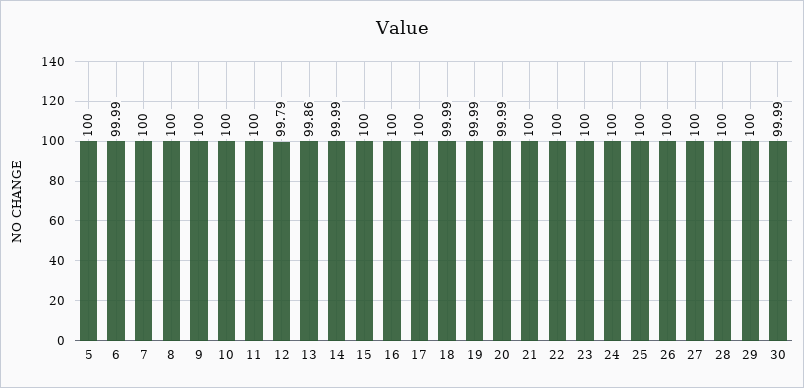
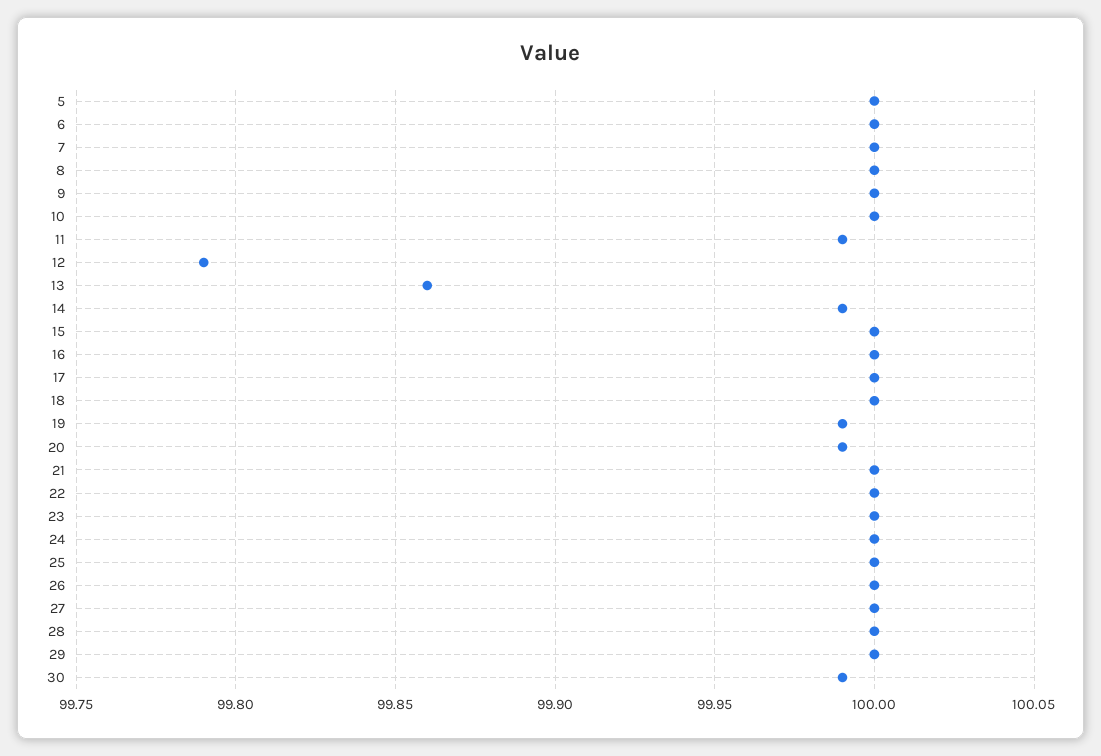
  {
    "5": 100,
-   "6": 99.99,
+   "6": 100,
    "7": 100,
    "8": 100,
    "9": 100,
    "10": 100,
-   "11": 100,
+   "11": 99.99,
    "12": 99.79,
    "13": 99.86,
    "14": 99.99,
    "15": 100,
    "16": 100,
    "17": 100,
-   "18": 99.99,
+   "18": 100,
    "19": 99.99,
    "20": 99.99,
    "21": 100,
    "22": 100,
    "23": 100,
    "24": 100,
    "25": 100,
    "26": 100,
    "27": 100,
    "28": 100,
    "29": 100,
    "30": 99.99
  }

